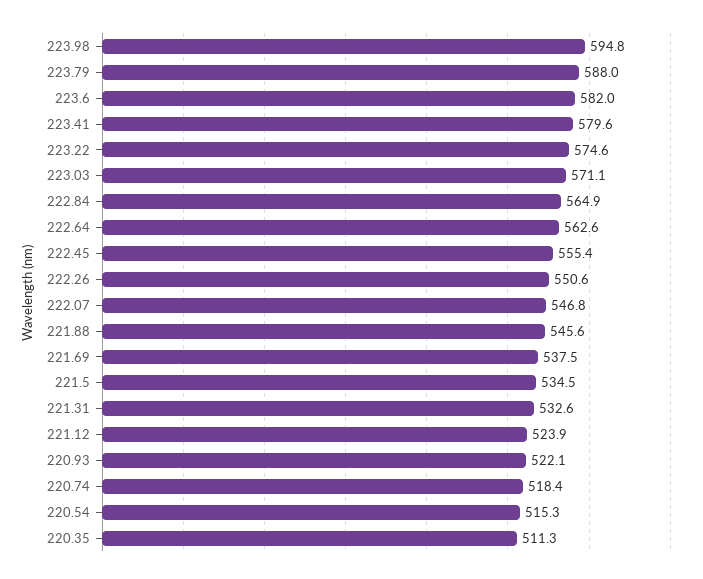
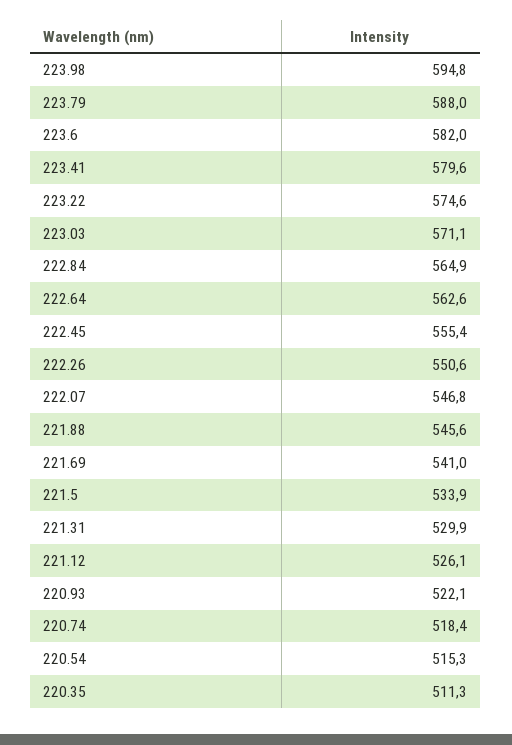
  {
    "223.98": 594.8,
    "223.79": 588,
    "223.6": 582,
    "223.41": 579.6,
    "223.22": 574.6,
    "223.03": 571.1,
    "222.84": 564.9,
    "222.64": 562.6,
    "222.45": 555.4,
    "222.26": 550.6,
    "222.07": 546.8,
    "221.88": 545.6,
-   "221.69": 537.5,
+   "221.69": 541,
-   "221.5": 534.5,
+   "221.5": 533.9,
-   "221.31": 532.6,
+   "221.31": 529.9,
-   "221.12": 523.9,
+   "221.12": 526.1,
    "220.93": 522.1,
    "220.74": 518.4,
    "220.54": 515.3,
    "220.35": 511.3
  }

